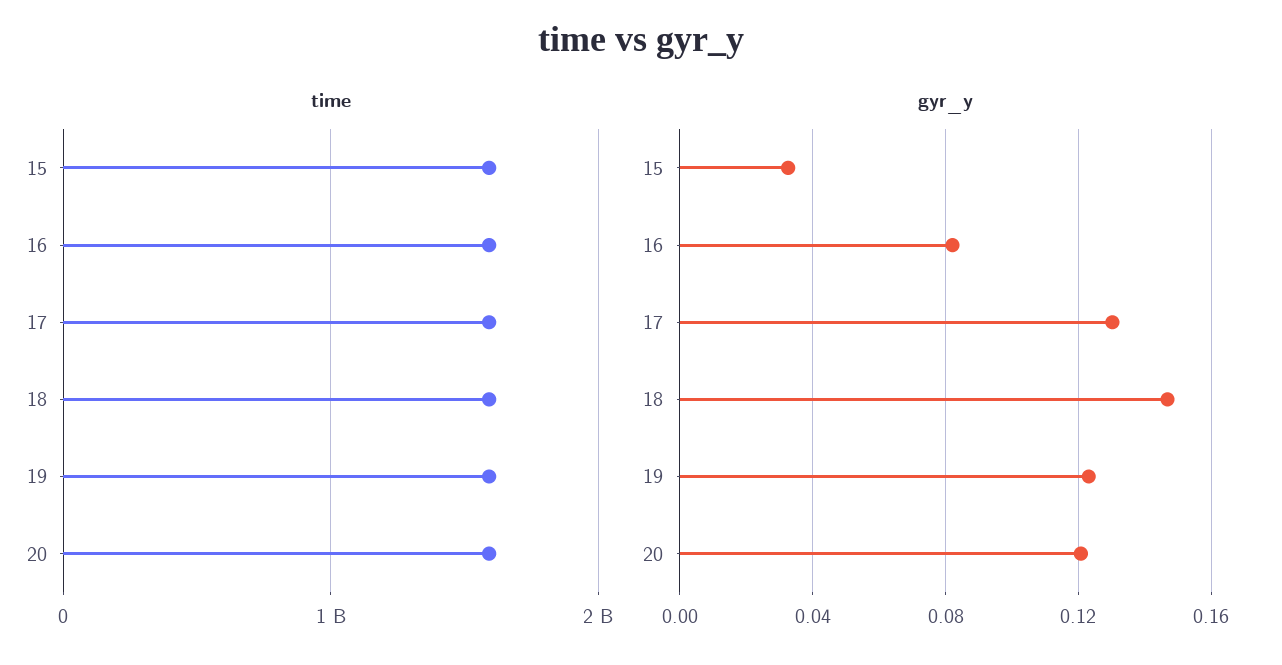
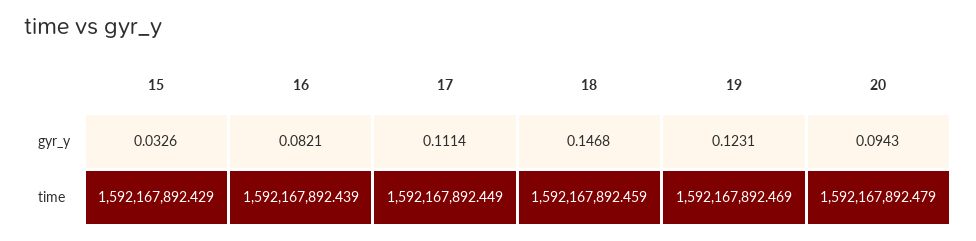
  {
    "time": {
      "15": 1592167892.429,
      "16": 1592167892.439,
      "17": 1592167892.449,
      "18": 1592167892.459,
      "19": 1592167892.469,
      "20": 1592167892.479
    },
    "gyr_y": {
      "15": 0.0326,
      "16": 0.0821,
-     "17": 0.13,
+     "17": 0.1114,
      "18": 0.1468,
      "19": 0.1231,
-     "20": 0.12
+     "20": 0.0943
    }
  }

